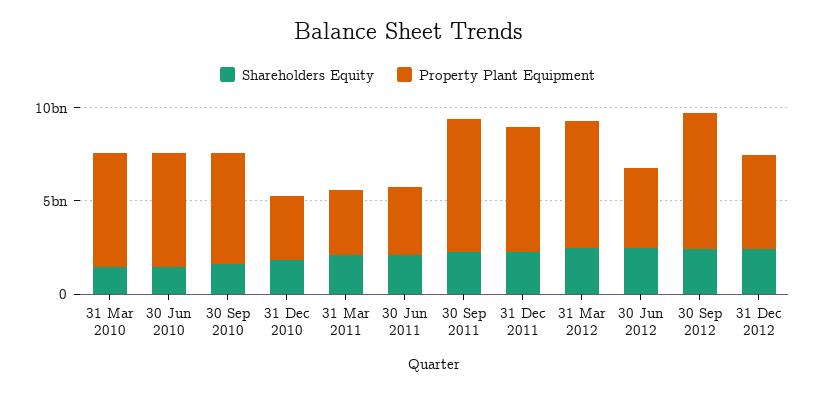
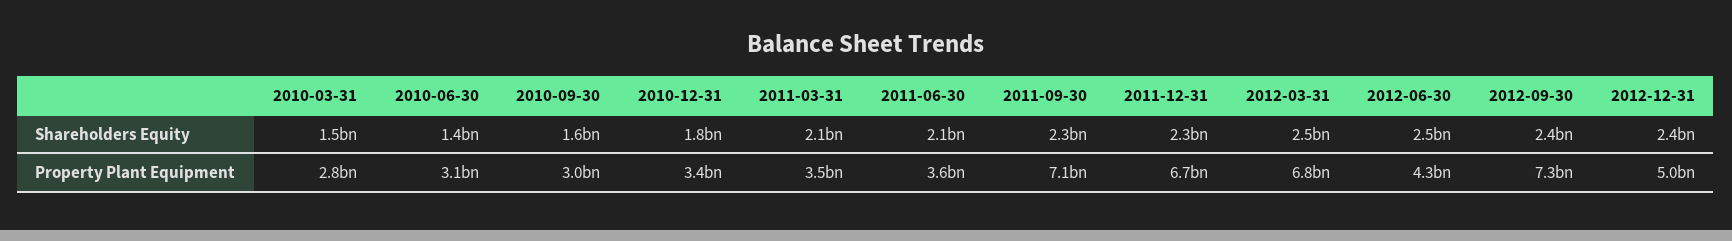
  {
    "Shareholders Equity": {
      "31 Mar 2010": 1500000000,
      "30 Jun 2010": 1400000000,
      "30 Sep 2010": 1600000000,
      "31 Dec 2010": 1800000000,
      "31 Mar 2011": 2100000000,
      "30 Jun 2011": 2100000000,
      "30 Sep 2011": 2300000000,
      "31 Dec 2011": 2300000000,
      "31 Mar 2012": 2500000000,
      "30 Jun 2012": 2500000000,
      "30 Sep 2012": 2400000000,
      "31 Dec 2012": 2400000000
    },
    "Property Plant Equipment": {
-     "31 Mar 2010": 6000000000,
+     "31 Mar 2010": 2800000000,
-     "30 Jun 2010": 6000000000,
+     "30 Jun 2010": 3100000000,
-     "30 Sep 2010": 6000000000,
+     "30 Sep 2010": 3000000000,
      "31 Dec 2010": 3400000000,
      "31 Mar 2011": 3500000000,
      "30 Jun 2011": 3600000000,
      "30 Sep 2011": 7100000000,
      "31 Dec 2011": 6700000000,
      "31 Mar 2012": 6800000000,
      "30 Jun 2012": 4300000000,
      "30 Sep 2012": 7300000000,
      "31 Dec 2012": 5000000000
    }
  }

